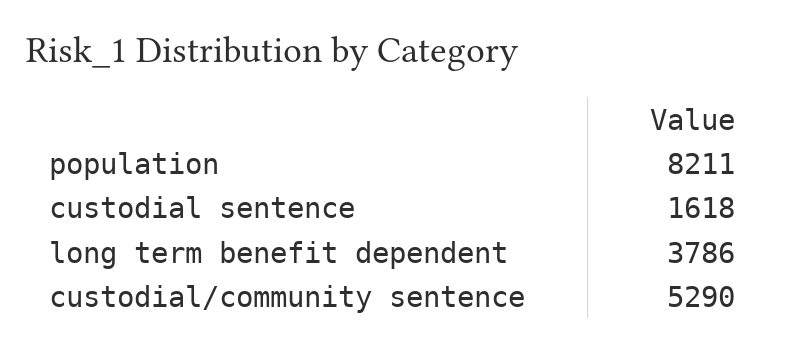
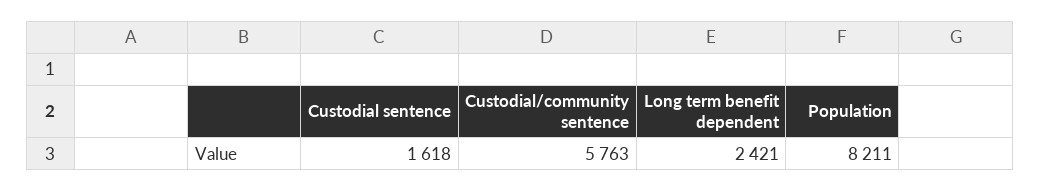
  {
    "population": 8211,
    "custodial sentence": 1618,
-   "long term benefit dependent": 3786,
+   "long term benefit dependent": 2421,
-   "custodial/community sentence": 5290
+   "custodial/community sentence": 5763
  }

